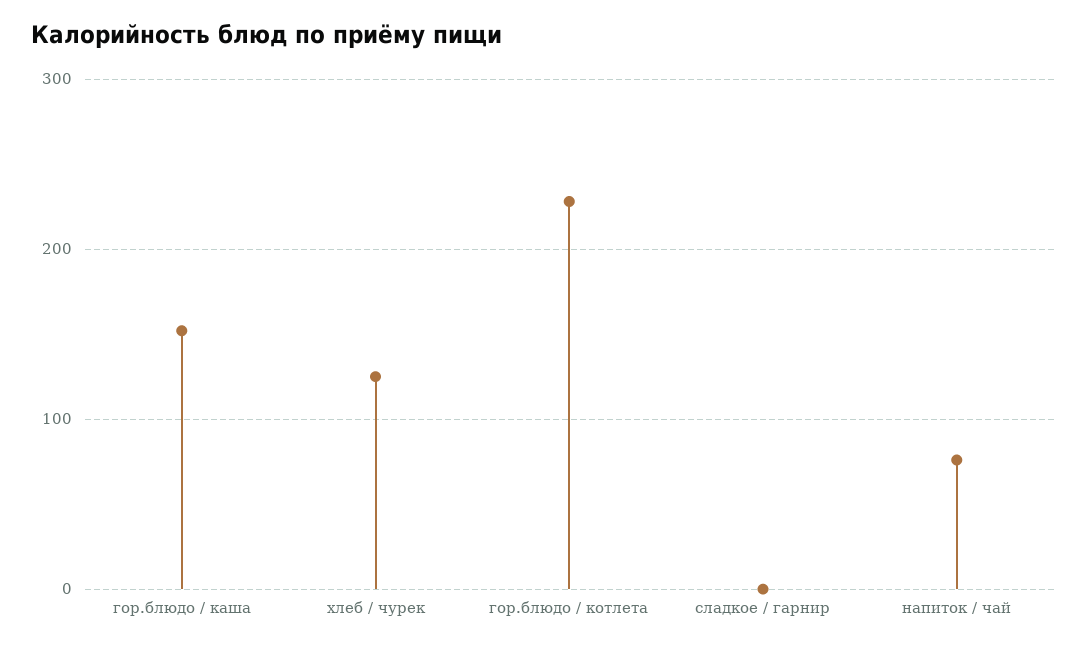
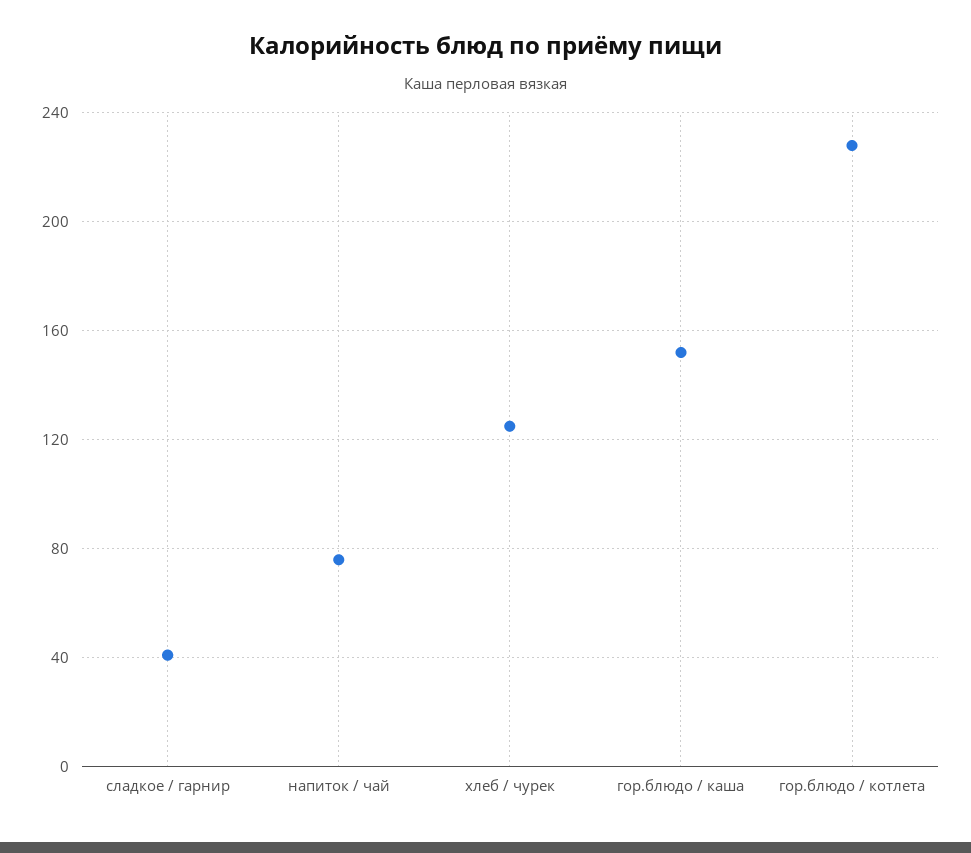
  {
    "гор.блюдо / каша": 150,
    "хлеб / чурек": 125,
    "гор.блюдо / котлета": 230,
-   "сладкое / гарнир": 0,
+   "сладкое / гарнир": 40,
    "напиток / чай": 75
  }

